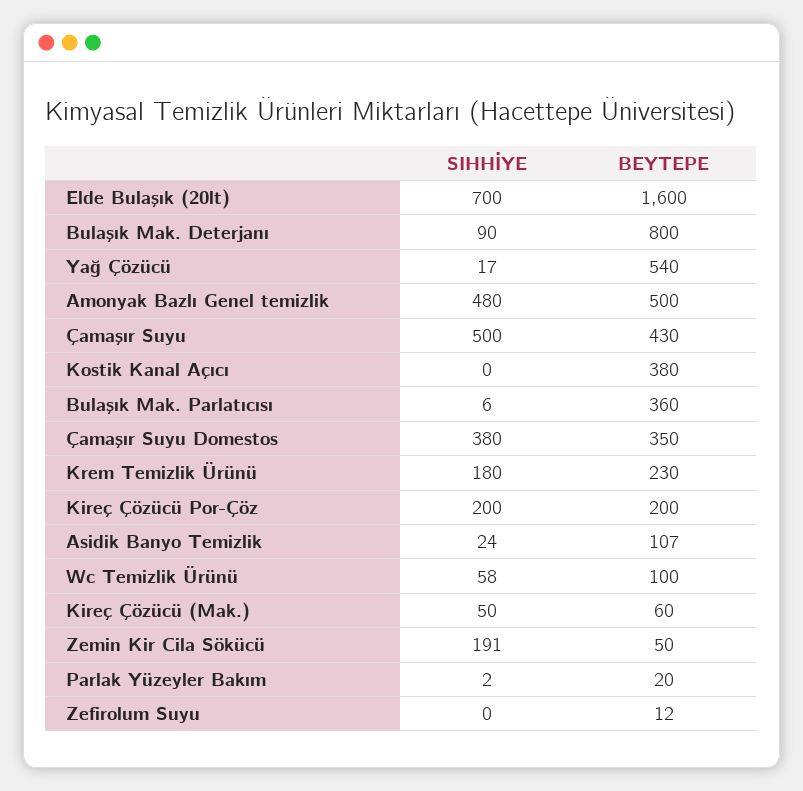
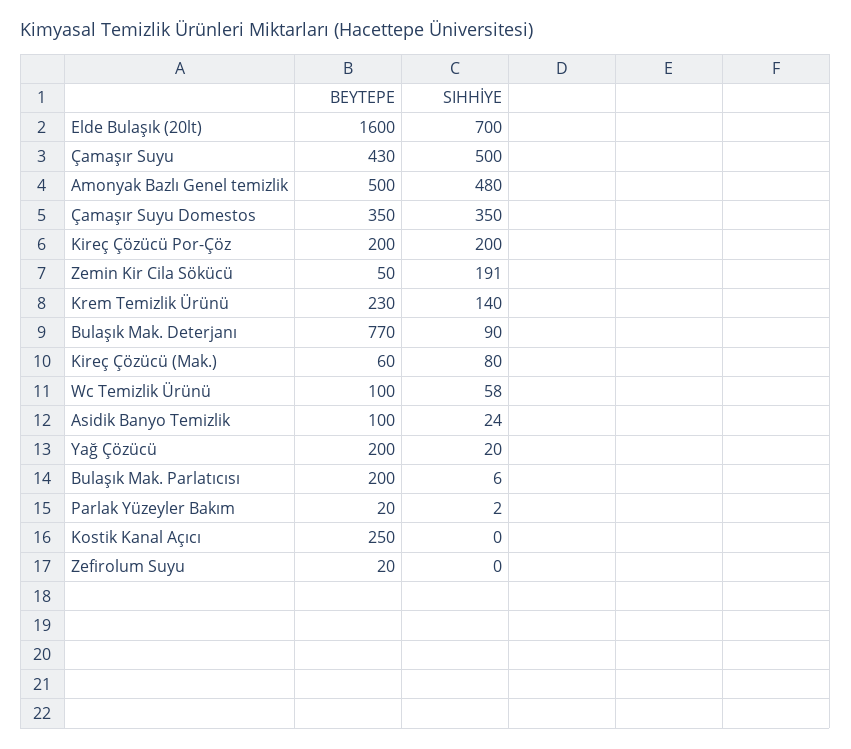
  {
    "SIHHİYE": {
      "Elde Bulaşık (20lt)": 700,
      "Bulaşık Mak. Deterjanı": 90,
-     "Yağ Çözücü": 17,
+     "Yağ Çözücü": 20,
      "Amonyak Bazlı Genel temizlik": 480,
      "Çamaşır Suyu": 500,
      "Kostik Kanal Açıcı": 0,
      "Bulaşık Mak. Parlatıcısı": 6,
-     "Çamaşır Suyu Domestos": 380,
+     "Çamaşır Suyu Domestos": 350,
-     "Krem Temizlik Ürünü": 180,
+     "Krem Temizlik Ürünü": 140,
      "Kireç Çözücü Por-Çöz": 200,
      "Asidik Banyo Temizlik": 24,
      "Wc Temizlik Ürünü": 58,
-     "Kireç Çözücü (Mak.)": 50,
+     "Kireç Çözücü (Mak.)": 80,
      "Zemin Kir Cila Sökücü": 191,
      "Parlak Yüzeyler Bakım": 2,
      "Zefirolum Suyu": 0
    },
    "BEYTEPE": {
      "Elde Bulaşık (20lt)": 1600,
-     "Bulaşık Mak. Deterjanı": 800,
+     "Bulaşık Mak. Deterjanı": 770,
-     "Yağ Çözücü": 540,
+     "Yağ Çözücü": 200,
      "Amonyak Bazlı Genel temizlik": 500,
      "Çamaşır Suyu": 430,
-     "Kostik Kanal Açıcı": 380,
+     "Kostik Kanal Açıcı": 250,
-     "Bulaşık Mak. Parlatıcısı": 360,
+     "Bulaşık Mak. Parlatıcısı": 200,
      "Çamaşır Suyu Domestos": 350,
      "Krem Temizlik Ürünü": 230,
      "Kireç Çözücü Por-Çöz": 200,
-     "Asidik Banyo Temizlik": 107,
+     "Asidik Banyo Temizlik": 100,
      "Wc Temizlik Ürünü": 100,
      "Kireç Çözücü (Mak.)": 60,
      "Zemin Kir Cila Sökücü": 50,
      "Parlak Yüzeyler Bakım": 20,
-     "Zefirolum Suyu": 12
+     "Zefirolum Suyu": 20
    }
  }

